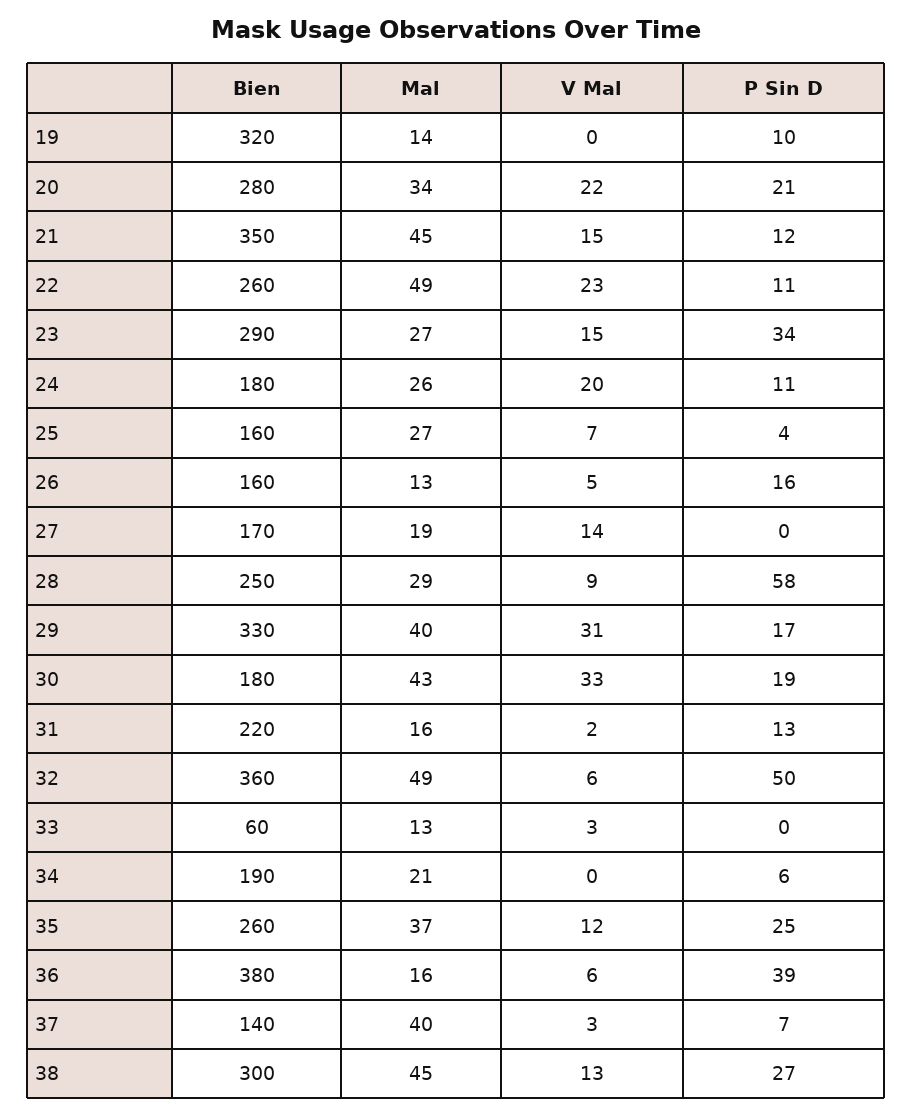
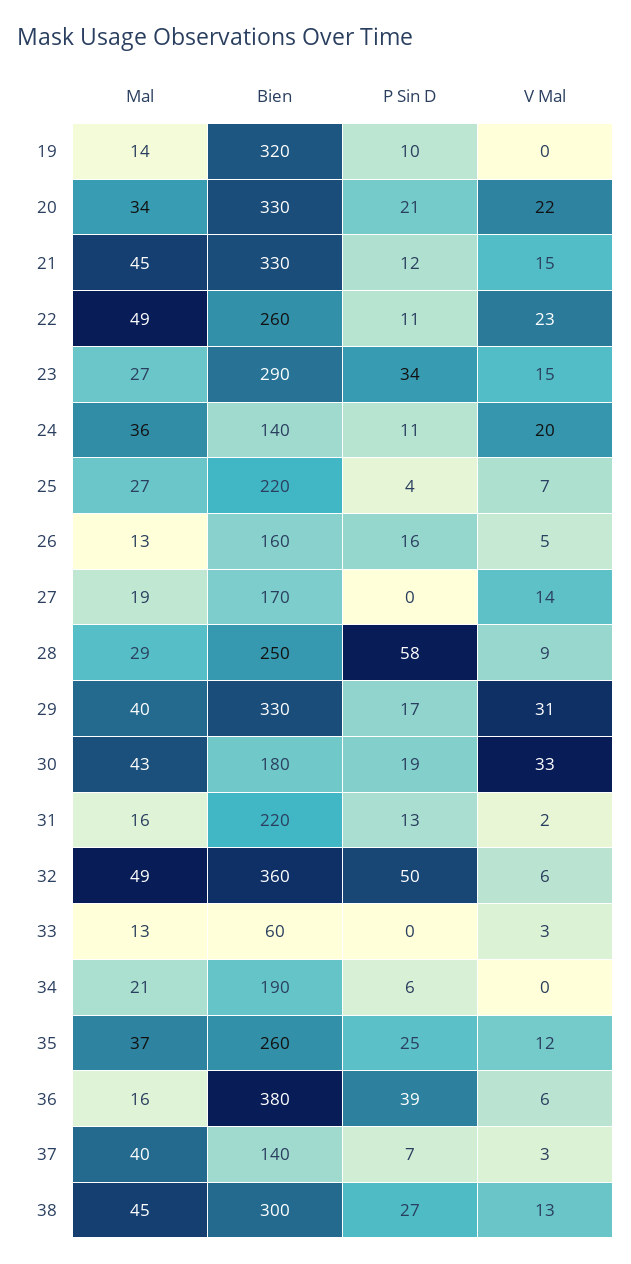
  {
    "Bien": {
      "19": 320,
-     "20": 280,
+     "20": 330,
-     "21": 350,
+     "21": 330,
      "22": 260,
      "23": 290,
-     "24": 180,
+     "24": 140,
-     "25": 160,
+     "25": 220,
      "26": 160,
      "27": 170,
      "28": 250,
      "29": 330,
      "30": 180,
      "31": 220,
      "32": 360,
      "33": 60,
      "34": 190,
      "35": 260,
      "36": 380,
      "37": 140,
      "38": 300
    },
    "Mal": {
      "19": 14,
      "20": 34,
      "21": 45,
      "22": 49,
      "23": 27,
-     "24": 26,
+     "24": 36,
      "25": 27,
      "26": 13,
      "27": 19,
      "28": 29,
      "29": 40,
      "30": 43,
      "31": 16,
      "32": 49,
      "33": 13,
      "34": 21,
      "35": 37,
      "36": 16,
      "37": 40,
      "38": 45
    },
    "V Mal": {
      "19": 0,
      "20": 22,
      "21": 15,
      "22": 23,
      "23": 15,
      "24": 20,
      "25": 7,
      "26": 5,
      "27": 14,
      "28": 9,
      "29": 31,
      "30": 33,
      "31": 2,
      "32": 6,
      "33": 3,
      "34": 0,
      "35": 12,
      "36": 6,
      "37": 3,
      "38": 13
    },
    "P Sin D": {
      "19": 10,
      "20": 21,
      "21": 12,
      "22": 11,
      "23": 34,
      "24": 11,
      "25": 4,
      "26": 16,
      "27": 0,
      "28": 58,
      "29": 17,
      "30": 19,
      "31": 13,
      "32": 50,
      "33": 0,
      "34": 6,
      "35": 25,
      "36": 39,
      "37": 7,
      "38": 27
    }
  }

